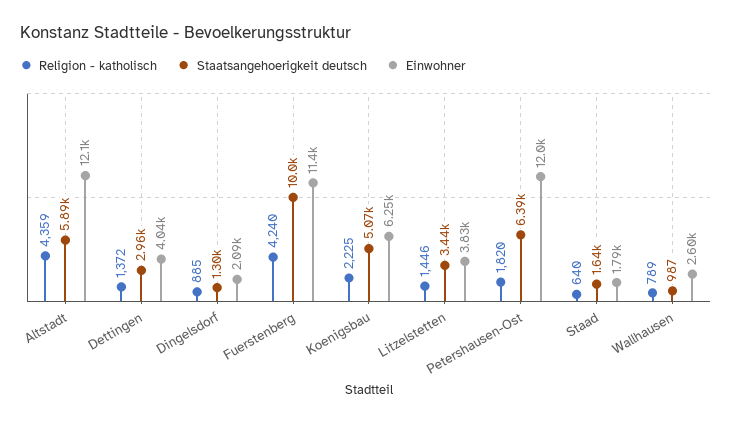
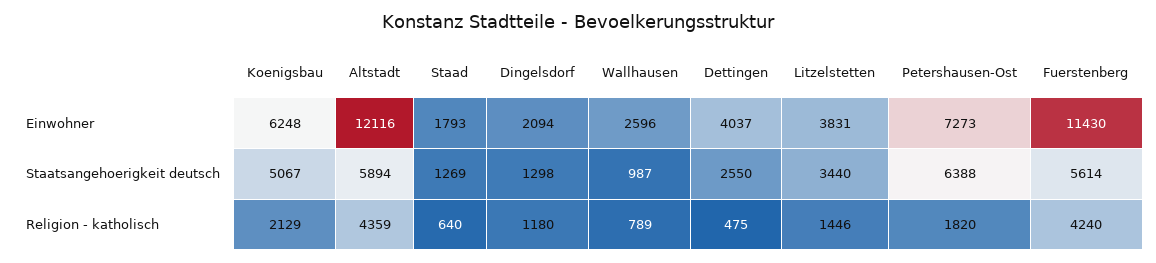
  {
    "Religion - katholisch": {
      "Altstadt": 4359,
-     "Dettingen": 1372,
+     "Dettingen": 475,
-     "Dingelsdorf": 885,
+     "Dingelsdorf": 1180,
      "Fuerstenberg": 4240,
-     "Koenigsbau": 2225,
+     "Koenigsbau": 2129,
      "Litzelstetten": 1446,
      "Petershausen-Ost": 1820,
      "Staad": 640,
      "Wallhausen": 789
    },
    "Staatsangehoerigkeit deutsch": {
      "Altstadt": 5894,
-     "Dettingen": 2960,
+     "Dettingen": 2550,
      "Dingelsdorf": 1298,
-     "Fuerstenberg": 10000,
+     "Fuerstenberg": 5614,
      "Koenigsbau": 5067,
      "Litzelstetten": 3440,
      "Petershausen-Ost": 6388,
-     "Staad": 1640,
+     "Staad": 1269,
      "Wallhausen": 987
    },
    "Einwohner": {
      "Altstadt": 12116,
      "Dettingen": 4037,
      "Dingelsdorf": 2094,
      "Fuerstenberg": 11430,
      "Koenigsbau": 6248,
      "Litzelstetten": 3831,
-     "Petershausen-Ost": 12000,
+     "Petershausen-Ost": 7273,
      "Staad": 1793,
      "Wallhausen": 2596
    }
  }

